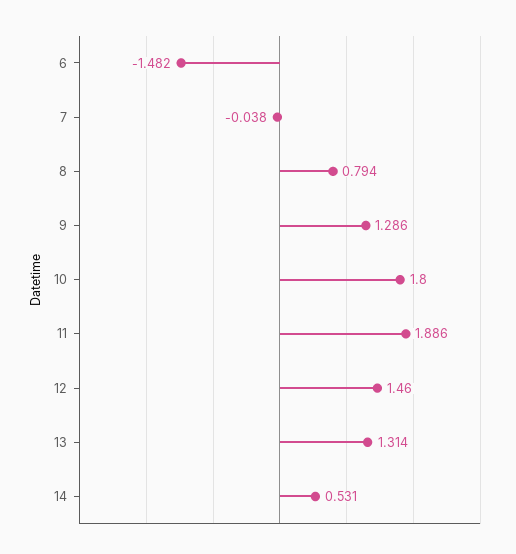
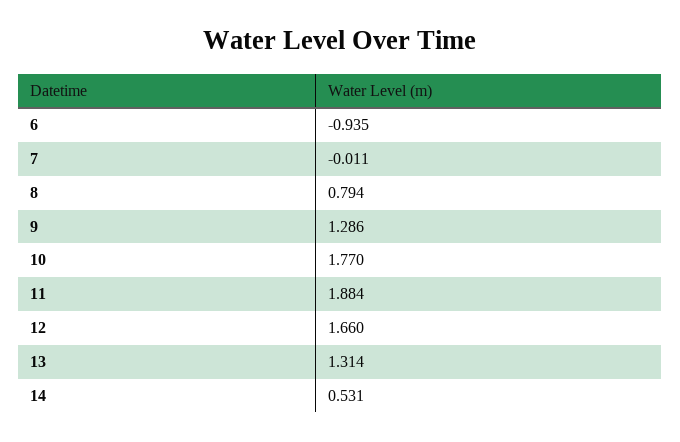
  {
-   "6": -1.482,
+   "6": -0.935,
-   "7": -0.038,
+   "7": -0.011,
    "8": 0.794,
    "9": 1.286,
-   "10": 1.8,
+   "10": 1.77,
-   "11": 1.886,
+   "11": 1.884,
-   "12": 1.46,
+   "12": 1.66,
    "13": 1.314,
    "14": 0.531
  }

